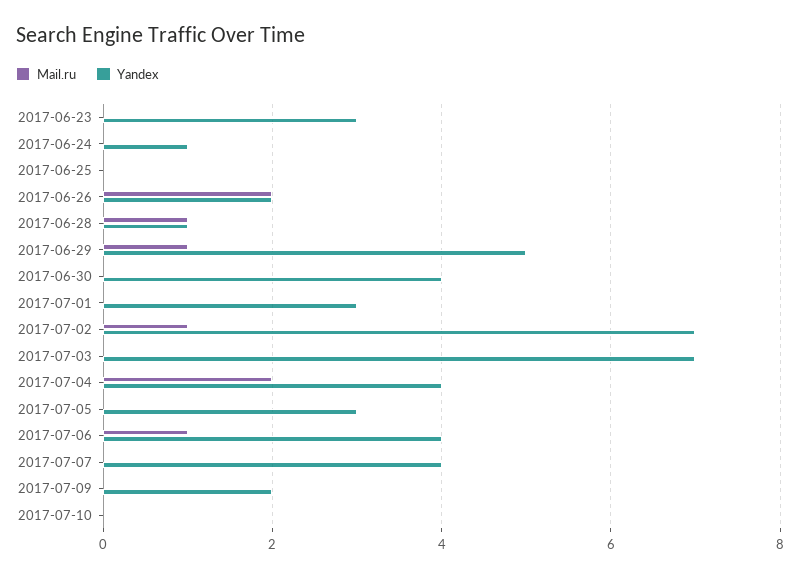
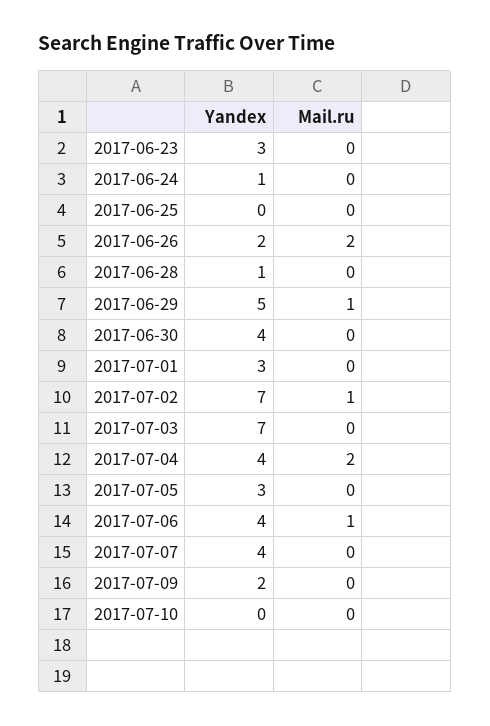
  {
    "Mail.ru": {
      "2017-06-23": 0,
      "2017-06-24": 0,
      "2017-06-25": 0,
      "2017-06-26": 2,
-     "2017-06-28": 1,
+     "2017-06-28": 0,
      "2017-06-29": 1,
      "2017-06-30": 0,
      "2017-07-01": 0,
      "2017-07-02": 1,
      "2017-07-03": 0,
      "2017-07-04": 2,
      "2017-07-05": 0,
      "2017-07-06": 1,
      "2017-07-07": 0,
      "2017-07-09": 0,
      "2017-07-10": 0
    },
    "Yandex": {
      "2017-06-23": 3,
      "2017-06-24": 1,
      "2017-06-25": 0,
      "2017-06-26": 2,
      "2017-06-28": 1,
      "2017-06-29": 5,
      "2017-06-30": 4,
      "2017-07-01": 3,
      "2017-07-02": 7,
      "2017-07-03": 7,
      "2017-07-04": 4,
      "2017-07-05": 3,
      "2017-07-06": 4,
      "2017-07-07": 4,
      "2017-07-09": 2,
      "2017-07-10": 0
    }
  }

